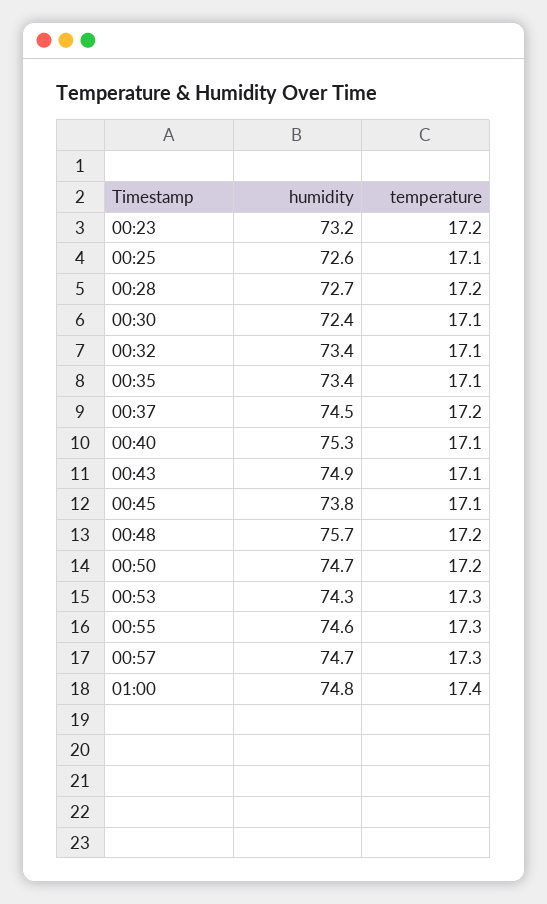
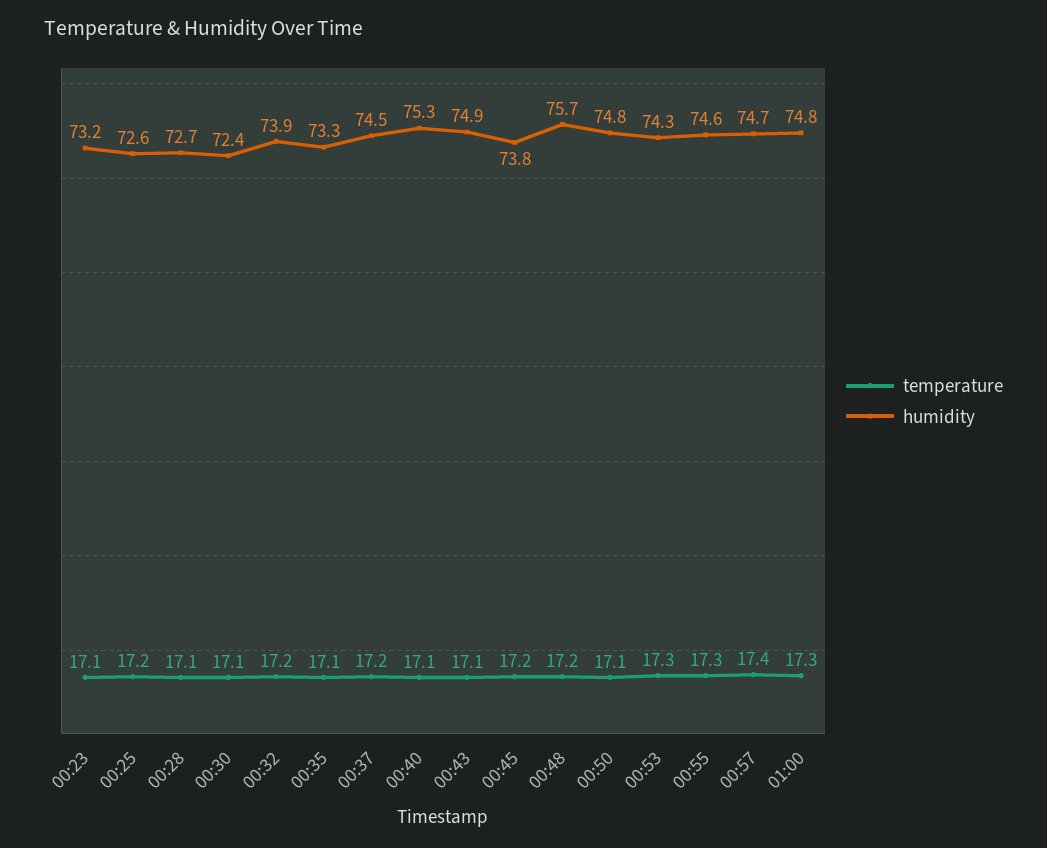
  {
    "humidity": {
      "00:23": 73.2,
      "00:25": 72.6,
      "00:28": 72.7,
      "00:30": 72.4,
-     "00:32": 73.4,
+     "00:32": 73.9,
-     "00:35": 73.4,
+     "00:35": 73.3,
      "00:37": 74.5,
      "00:40": 75.3,
      "00:43": 74.9,
      "00:45": 73.8,
      "00:48": 75.7,
-     "00:50": 74.7,
+     "00:50": 74.8,
      "00:53": 74.3,
      "00:55": 74.6,
      "00:57": 74.7,
      "01:00": 74.8
    },
    "temperature": {
-     "00:23": 17.2,
+     "00:23": 17.1,
-     "00:25": 17.1,
+     "00:25": 17.2,
-     "00:28": 17.2,
+     "00:28": 17.1,
      "00:30": 17.1,
-     "00:32": 17.1,
+     "00:32": 17.2,
      "00:35": 17.1,
      "00:37": 17.2,
      "00:40": 17.1,
      "00:43": 17.1,
-     "00:45": 17.1,
+     "00:45": 17.2,
      "00:48": 17.2,
-     "00:50": 17.2,
+     "00:50": 17.1,
      "00:53": 17.3,
      "00:55": 17.3,
-     "00:57": 17.3,
+     "00:57": 17.4,
-     "01:00": 17.4
+     "01:00": 17.3
    }
  }

